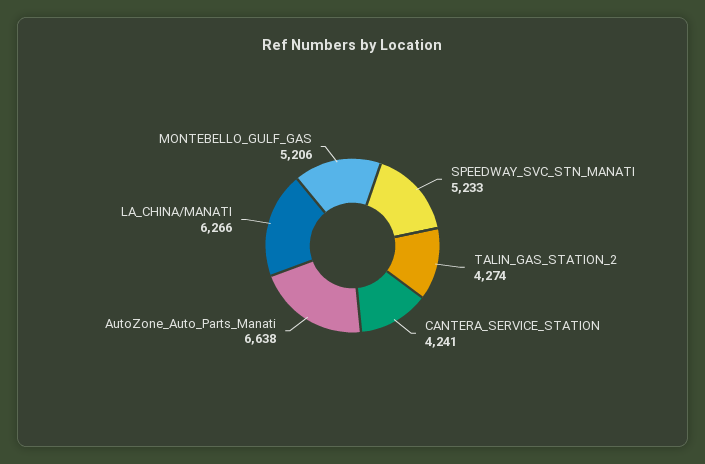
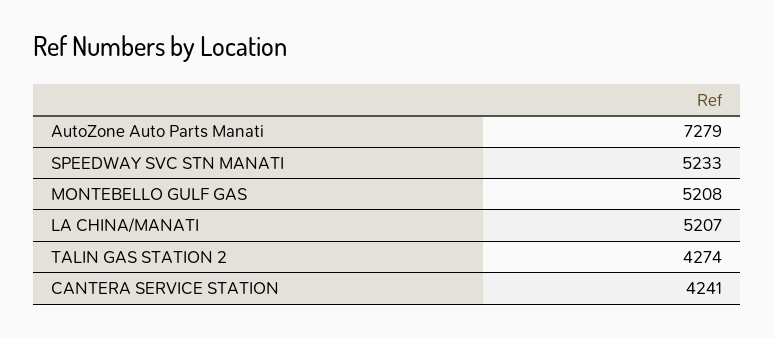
  {
    "SPEEDWAY_SVC_STN_MANATI": 5233,
    "TALIN_GAS_STATION_2": 4274,
    "CANTERA_SERVICE_STATION": 4241,
-   "AutoZone_Auto_Parts_Manati": 6638,
+   "AutoZone_Auto_Parts_Manati": 7279,
-   "LA_CHINA/MANATI": 6266,
+   "LA_CHINA/MANATI": 5207,
-   "MONTEBELLO_GULF_GAS": 5206
+   "MONTEBELLO_GULF_GAS": 5208
  }

